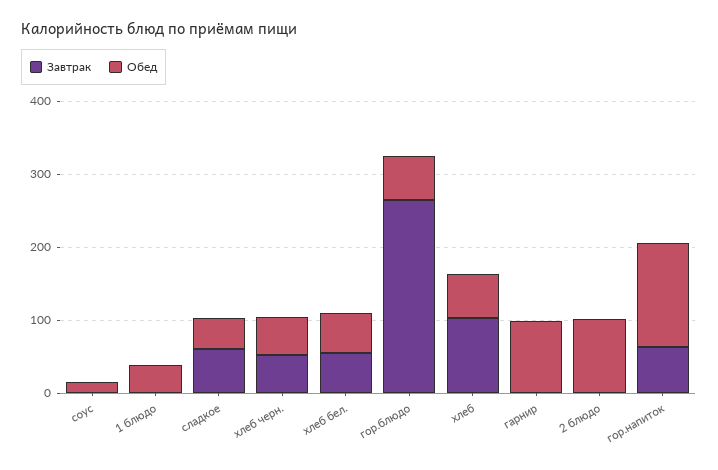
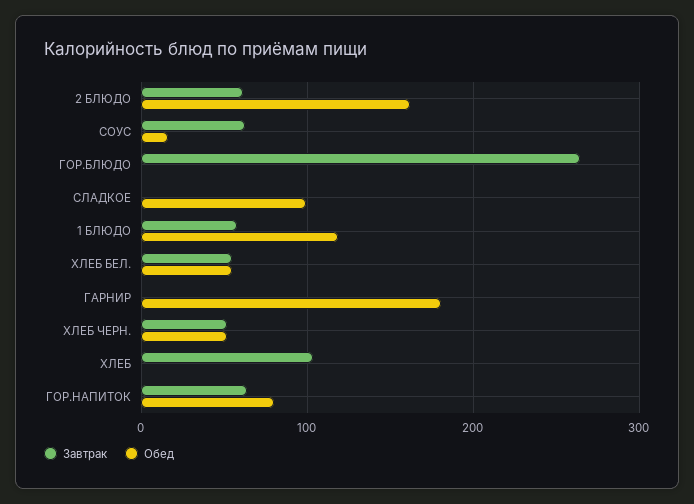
  {
    "Завтрак": {
-     "соус": 0,
+     "соус": 60,
-     "1 блюдо": 0,
+     "1 блюдо": 60,
-     "сладкое": 60,
+     "сладкое": 0,
      "хлеб черн.": 50,
      "хлеб бел.": 50,
      "гор.блюдо": 260,
      "хлеб": 100,
      "гарнир": 0,
-     "2 блюдо": 0,
+     "2 блюдо": 60,
      "гор.напиток": 60
    },
    "Обед": {
      "соус": 20,
-     "1 блюдо": 40,
+     "1 блюдо": 120,
-     "сладкое": 40,
+     "сладкое": 100,
      "хлеб черн.": 50,
      "хлеб бел.": 50,
-     "гор.блюдо": 60,
+     "гор.блюдо": 0,
-     "хлеб": 60,
+     "хлеб": 0,
-     "гарнир": 100,
+     "гарнир": 180,
-     "2 блюдо": 100,
+     "2 блюдо": 160,
-     "гор.напиток": 140
+     "гор.напиток": 80
    }
  }

